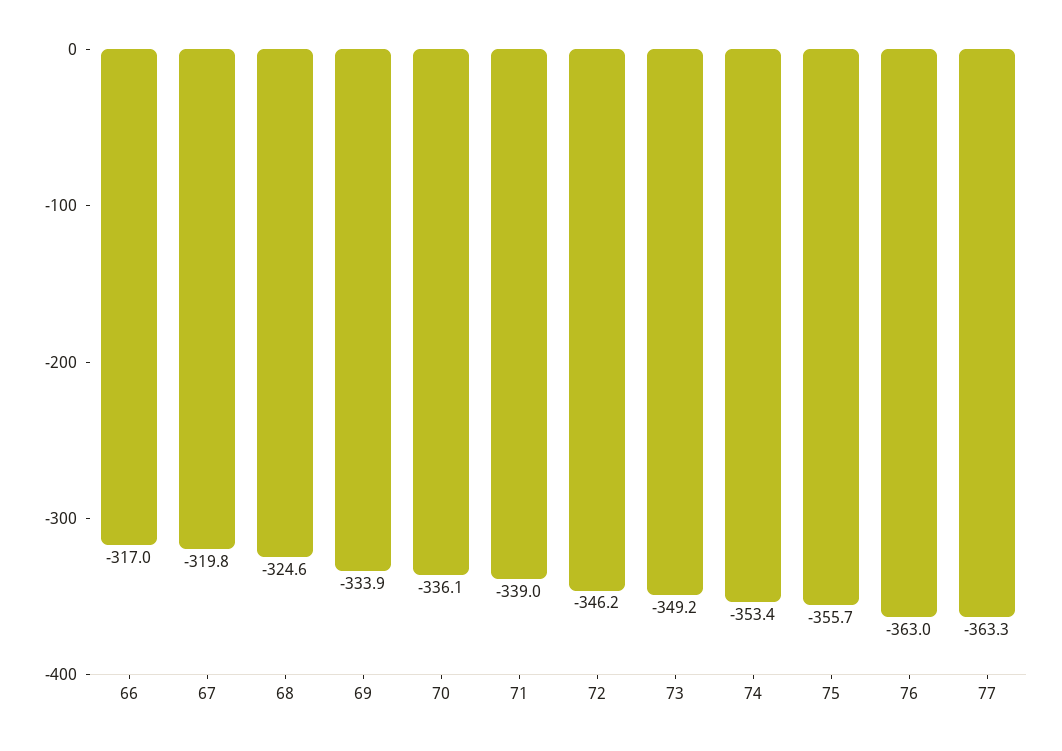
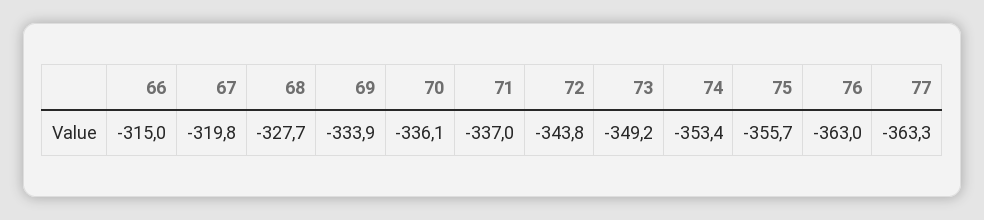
  {
-   "66": -317,
+   "66": -315,
    "67": -319.8,
-   "68": -324.6,
+   "68": -327.7,
    "69": -333.9,
    "70": -336.1,
-   "71": -339,
+   "71": -337,
-   "72": -346.2,
+   "72": -343.8,
    "73": -349.2,
    "74": -353.4,
    "75": -355.7,
    "76": -363,
    "77": -363.3
  }

